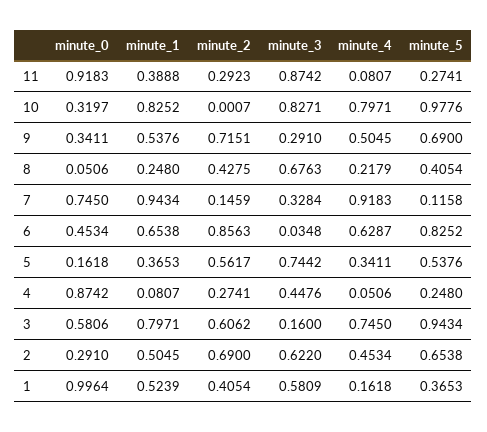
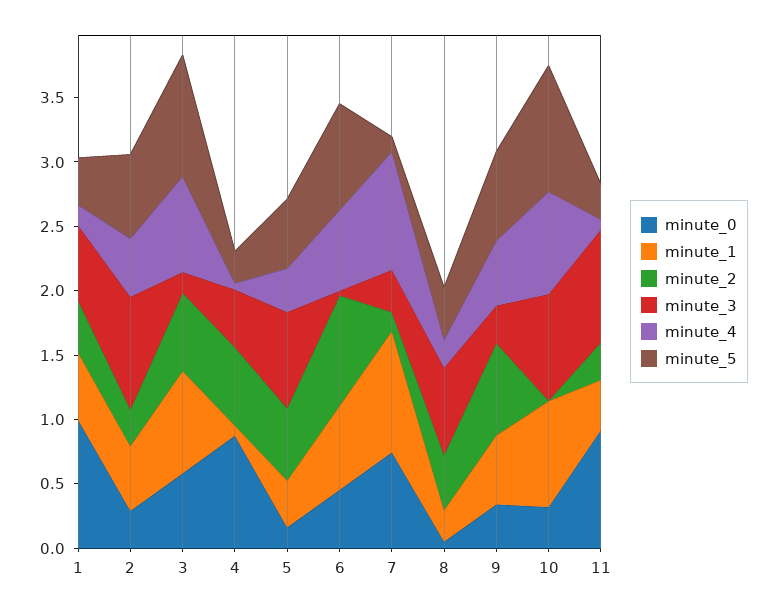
  {
    "minute_0": {
      "11": 0.9183,
      "10": 0.3197,
      "9": 0.3411,
      "8": 0.0506,
      "7": 0.745,
      "6": 0.4534,
      "5": 0.1618,
      "4": 0.8742,
      "3": 0.5806,
      "2": 0.291,
      "1": 0.9964
    },
    "minute_1": {
      "11": 0.3888,
      "10": 0.8252,
      "9": 0.5376,
      "8": 0.248,
      "7": 0.9434,
      "6": 0.6538,
      "5": 0.3653,
      "4": 0.0807,
      "3": 0.7971,
      "2": 0.5045,
      "1": 0.5239
    },
    "minute_2": {
      "11": 0.2923,
      "10": 0.0007,
      "9": 0.7151,
      "8": 0.4275,
      "7": 0.1459,
      "6": 0.8563,
      "5": 0.5617,
-     "4": 0.2741,
+     "4": 0.6,
      "3": 0.6062,
-     "2": 0.69,
+     "2": 0.3,
      "1": 0.4054
    },
    "minute_3": {
      "11": 0.8742,
      "10": 0.8271,
      "9": 0.291,
      "8": 0.6763,
      "7": 0.3284,
      "6": 0.0348,
      "5": 0.7442,
      "4": 0.4476,
      "3": 0.16,
-     "2": 0.622,
+     "2": 0.9,
      "1": 0.5809
    },
    "minute_4": {
      "11": 0.0807,
      "10": 0.7971,
      "9": 0.5045,
      "8": 0.2179,
      "7": 0.9183,
      "6": 0.6287,
      "5": 0.3411,
      "4": 0.0506,
      "3": 0.745,
      "2": 0.4534,
      "1": 0.1618
    },
    "minute_5": {
      "11": 0.2741,
      "10": 0.9776,
      "9": 0.69,
      "8": 0.4054,
      "7": 0.1158,
      "6": 0.8252,
      "5": 0.5376,
      "4": 0.248,
      "3": 0.9434,
      "2": 0.6538,
      "1": 0.3653
    }
  }

